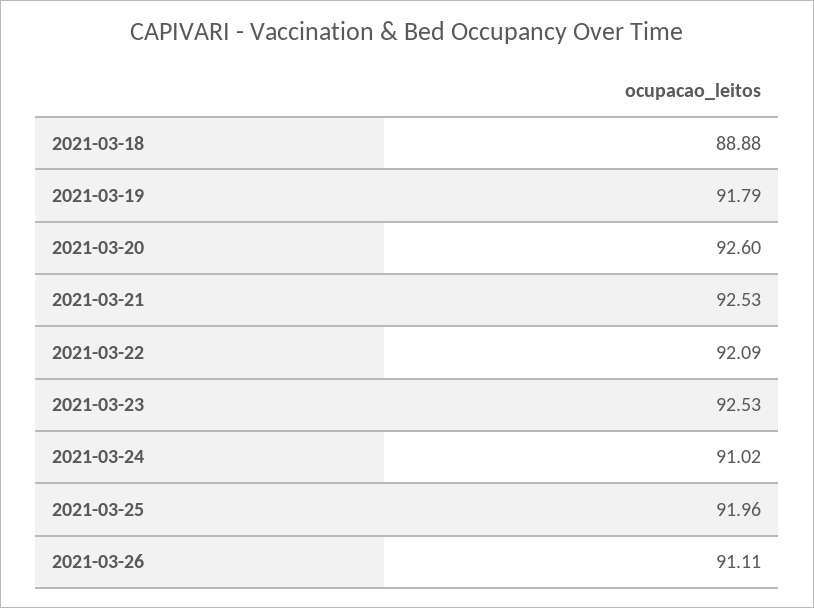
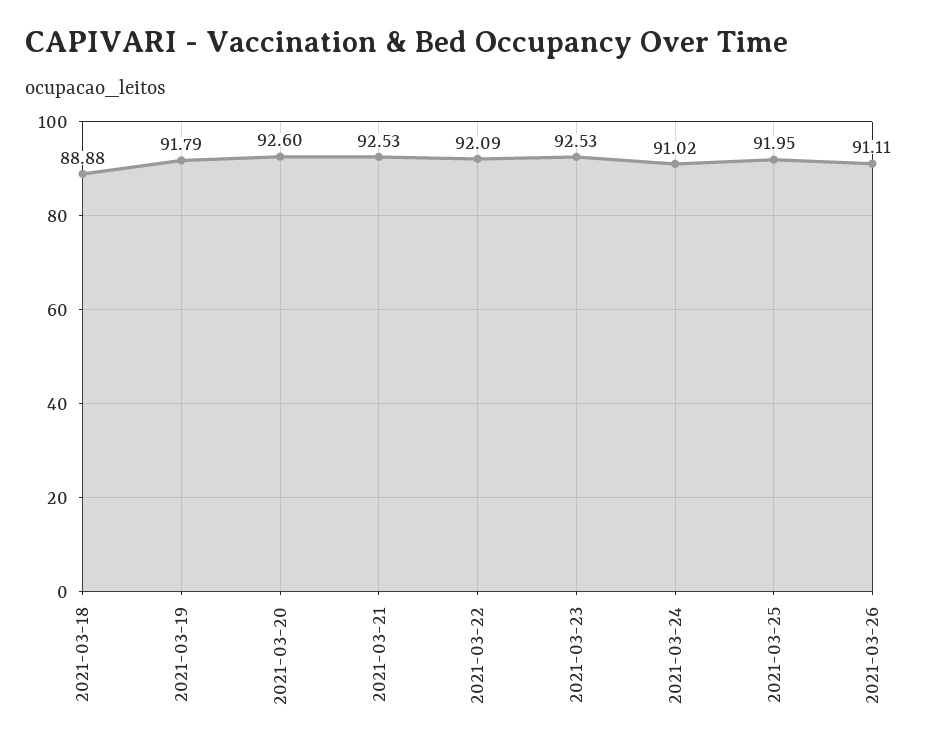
  {
    "2021-03-18": 88.88,
    "2021-03-19": 91.79,
    "2021-03-20": 92.6,
    "2021-03-21": 92.53,
    "2021-03-22": 92.09,
    "2021-03-23": 92.53,
    "2021-03-24": 91.02,
-   "2021-03-25": 91.96,
+   "2021-03-25": 91.95,
    "2021-03-26": 91.11
  }

